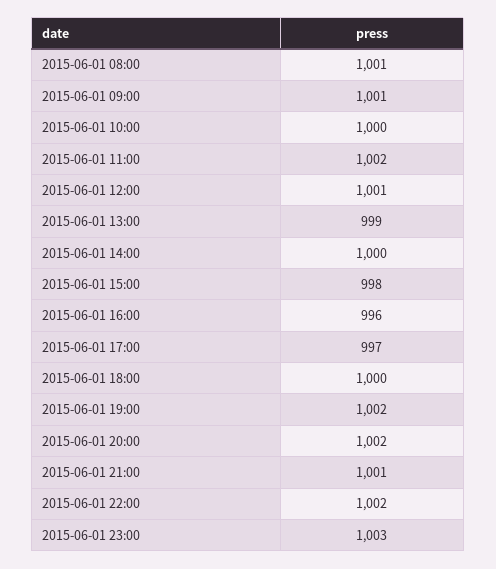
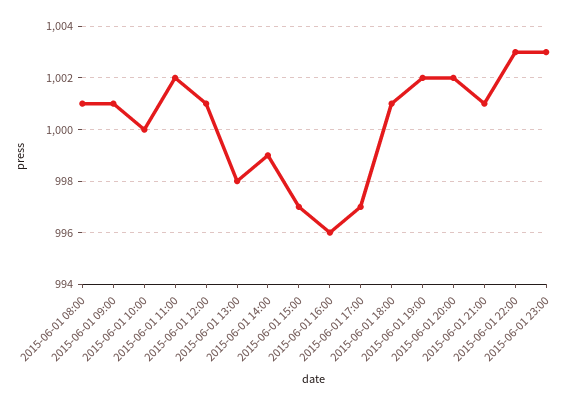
  {
    "2015-06-01 08:00": 1001,
    "2015-06-01 09:00": 1001,
    "2015-06-01 10:00": 1000,
    "2015-06-01 11:00": 1002,
    "2015-06-01 12:00": 1001,
-   "2015-06-01 13:00": 999,
+   "2015-06-01 13:00": 998,
-   "2015-06-01 14:00": 1000,
+   "2015-06-01 14:00": 999,
-   "2015-06-01 15:00": 998,
+   "2015-06-01 15:00": 997,
    "2015-06-01 16:00": 996,
    "2015-06-01 17:00": 997,
-   "2015-06-01 18:00": 1000,
+   "2015-06-01 18:00": 1001,
    "2015-06-01 19:00": 1002,
    "2015-06-01 20:00": 1002,
    "2015-06-01 21:00": 1001,
-   "2015-06-01 22:00": 1002,
+   "2015-06-01 22:00": 1003,
    "2015-06-01 23:00": 1003
  }

